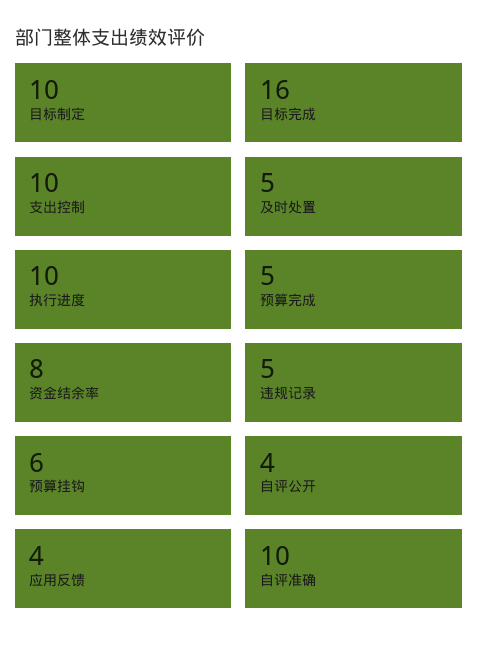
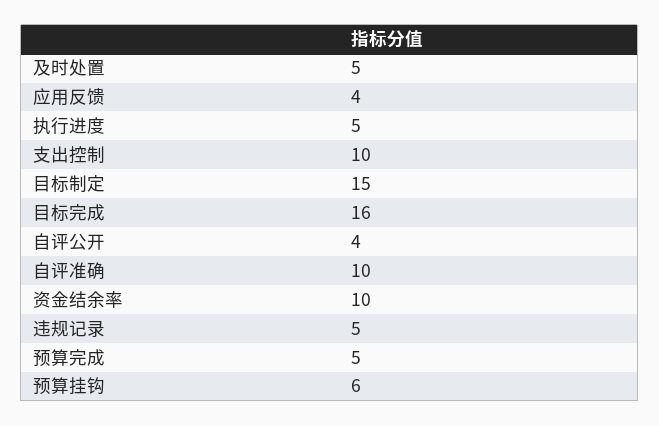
  {
-   "目标制定": 10,
+   "目标制定": 15,
    "目标完成": 16,
    "支出控制": 10,
    "及时处置": 5,
-   "执行进度": 10,
+   "执行进度": 5,
    "预算完成": 5,
-   "资金结余率": 8,
+   "资金结余率": 10,
    "违规记录": 5,
    "预算挂钩": 6,
    "自评公开": 4,
    "应用反馈": 4,
    "自评准确": 10
  }

